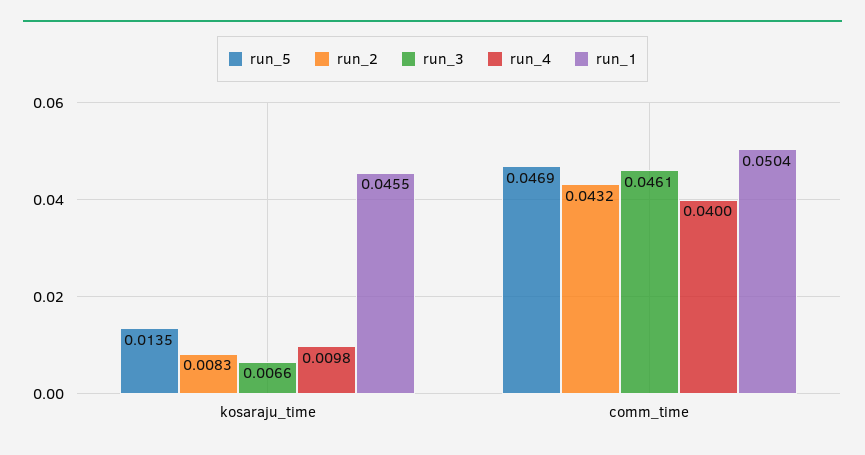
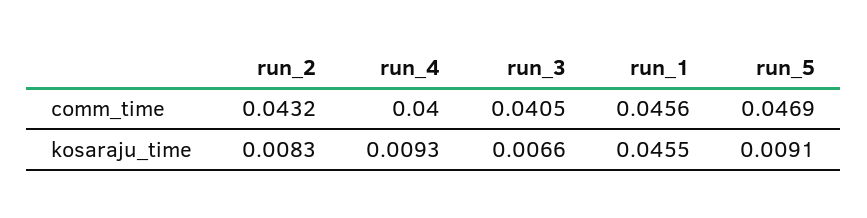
  {
    "run_5": {
-     "kosaraju_time": 0.0135,
+     "kosaraju_time": 0.0091,
      "comm_time": 0.0469
    },
    "run_2": {
      "kosaraju_time": 0.0083,
      "comm_time": 0.0432
    },
    "run_3": {
      "kosaraju_time": 0.0066,
-     "comm_time": 0.0461
+     "comm_time": 0.0405
    },
    "run_4": {
-     "kosaraju_time": 0.0098,
+     "kosaraju_time": 0.0093,
      "comm_time": 0.04
    },
    "run_1": {
      "kosaraju_time": 0.0455,
-     "comm_time": 0.0504
+     "comm_time": 0.0456
    }
  }

